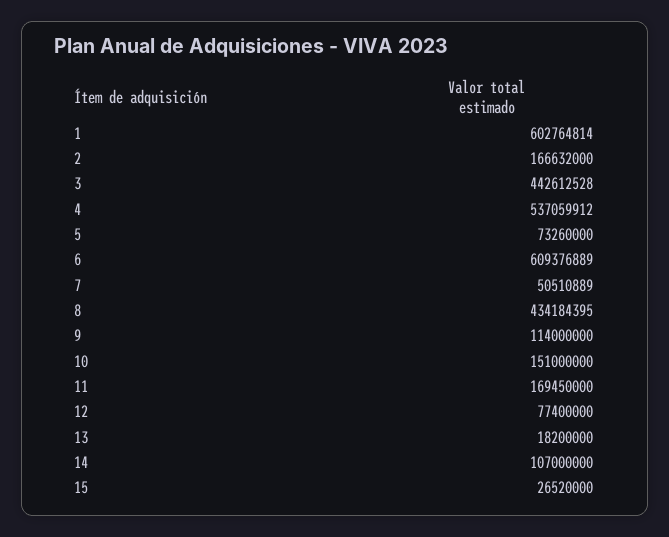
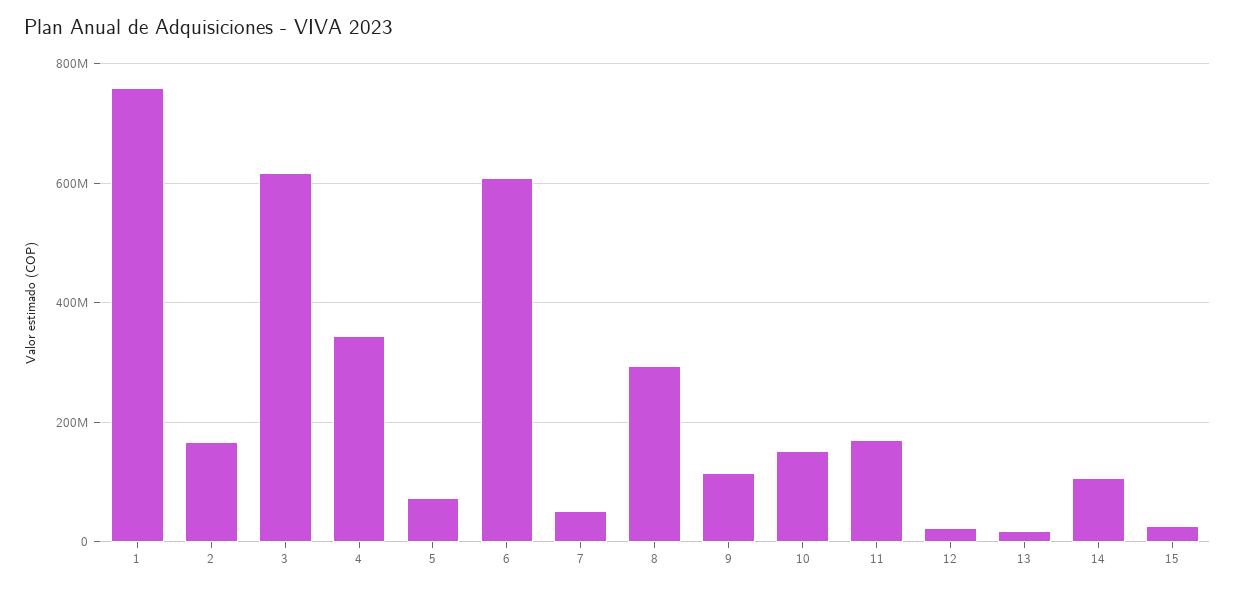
  {
-   "1": 602764814,
+   "1": 760000000,
    "2": 166632000,
-   "3": 442612528,
+   "3": 620000000,
-   "4": 537059912,
+   "4": 340000000,
    "5": 73260000,
    "6": 609376889,
    "7": 50510889,
-   "8": 434184395,
+   "8": 300000000,
    "9": 114000000,
    "10": 151000000,
    "11": 169450000,
-   "12": 77400000,
+   "12": 20000000,
    "13": 18200000,
    "14": 107000000,
    "15": 26520000
  }

